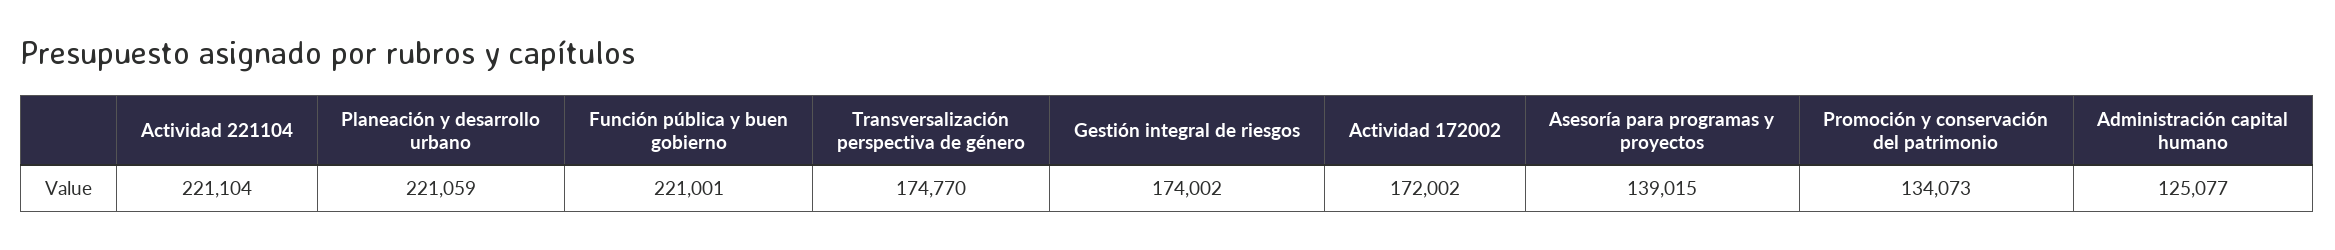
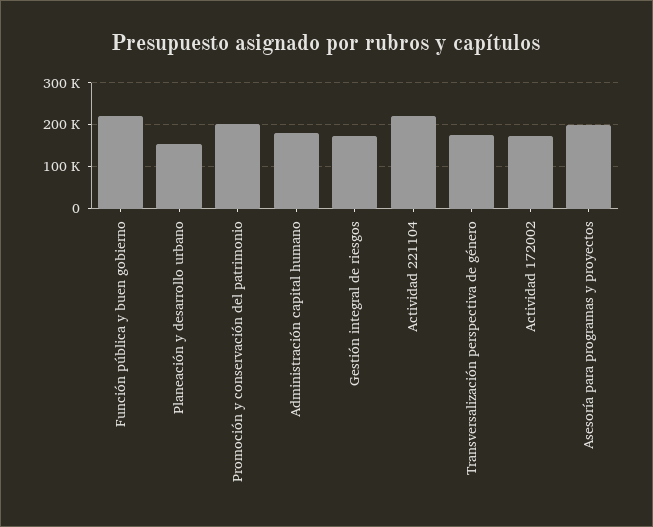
  {
    "Actividad 221104": 221104,
-   "Planeación y desarrollo urbano": 221059,
+   "Planeación y desarrollo urbano": 160000,
    "Función pública y buen gobierno": 221001,
    "Transversalización perspectiva de género": 174770,
    "Gestión integral de riesgos": 174002,
    "Actividad 172002": 172002,
-   "Asesoría para programas y proyectos": 139015,
+   "Asesoría para programas y proyectos": 200000,
-   "Promoción y conservación del patrimonio": 134073,
+   "Promoción y conservación del patrimonio": 200000,
-   "Administración capital humano": 125077
+   "Administración capital humano": 180000
  }

